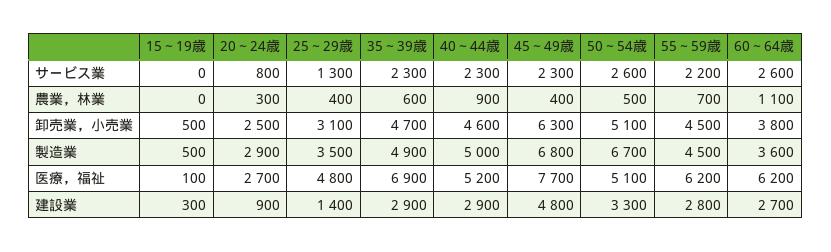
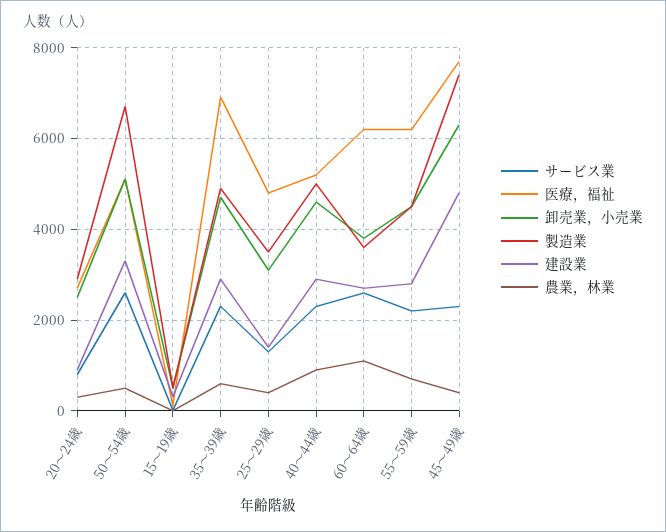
  {
    "サービス業": {
      "15～19歳": 0,
      "20～24歳": 800,
      "25～29歳": 1300,
      "35～39歳": 2300,
      "40～44歳": 2300,
      "45～49歳": 2300,
      "50～54歳": 2600,
      "55～59歳": 2200,
      "60～64歳": 2600
    },
    "農業，林業": {
      "15～19歳": 0,
      "20～24歳": 300,
      "25～29歳": 400,
      "35～39歳": 600,
      "40～44歳": 900,
      "45～49歳": 400,
      "50～54歳": 500,
      "55～59歳": 700,
      "60～64歳": 1100
    },
    "卸売業，小売業": {
      "15～19歳": 500,
      "20～24歳": 2500,
      "25～29歳": 3100,
      "35～39歳": 4700,
      "40～44歳": 4600,
      "45～49歳": 6300,
      "50～54歳": 5100,
      "55～59歳": 4500,
      "60～64歳": 3800
    },
    "製造業": {
      "15～19歳": 500,
      "20～24歳": 2900,
      "25～29歳": 3500,
      "35～39歳": 4900,
      "40～44歳": 5000,
-     "45～49歳": 6800,
+     "45～49歳": 7400,
      "50～54歳": 6700,
      "55～59歳": 4500,
      "60～64歳": 3600
    },
    "医療，福祉": {
      "15～19歳": 100,
      "20～24歳": 2700,
      "25～29歳": 4800,
      "35～39歳": 6900,
      "40～44歳": 5200,
      "45～49歳": 7700,
      "50～54歳": 5100,
      "55～59歳": 6200,
      "60～64歳": 6200
    },
    "建設業": {
      "15～19歳": 300,
      "20～24歳": 900,
      "25～29歳": 1400,
      "35～39歳": 2900,
      "40～44歳": 2900,
      "45～49歳": 4800,
      "50～54歳": 3300,
      "55～59歳": 2800,
      "60～64歳": 2700
    }
  }

